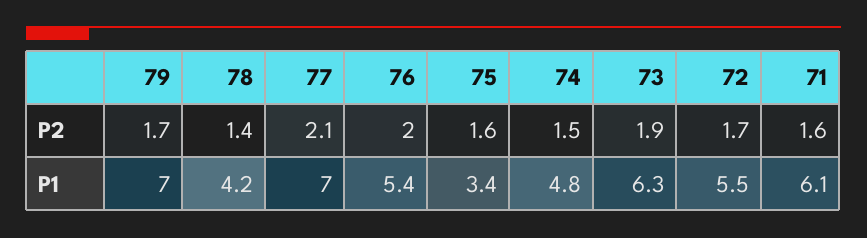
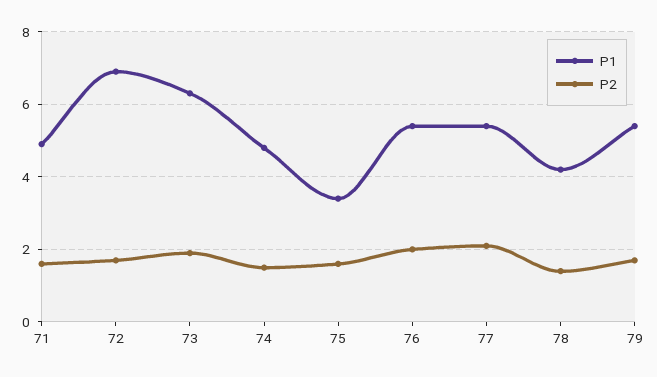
  {
    "P2": {
      "79": 1.7,
      "78": 1.4,
      "77": 2.1,
      "76": 2,
      "75": 1.6,
      "74": 1.5,
      "73": 1.9,
      "72": 1.7,
      "71": 1.6
    },
    "P1": {
-     "79": 7,
+     "79": 5.5,
      "78": 4.2,
-     "77": 7,
+     "77": 5.5,
      "76": 5.4,
      "75": 3.4,
      "74": 4.8,
      "73": 6.3,
-     "72": 5.5,
+     "72": 7,
-     "71": 6.1
+     "71": 5
    }
  }

